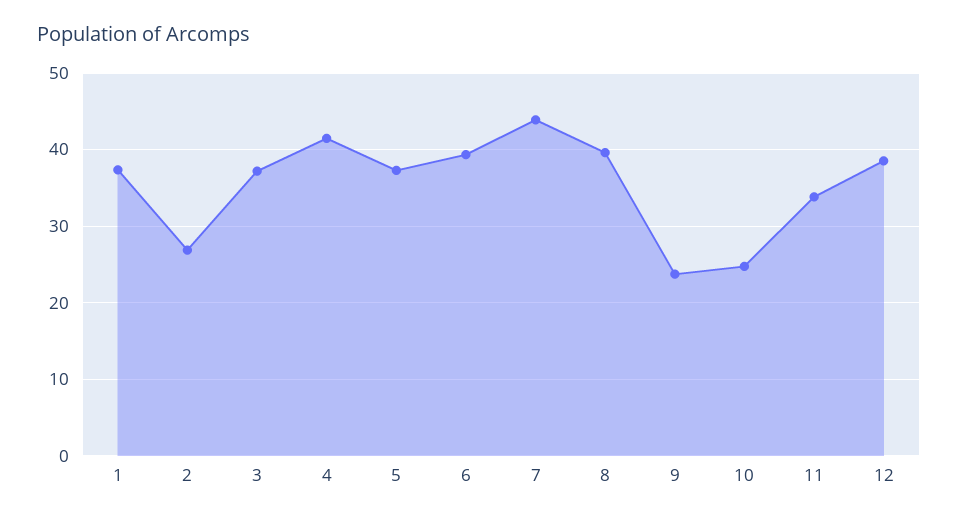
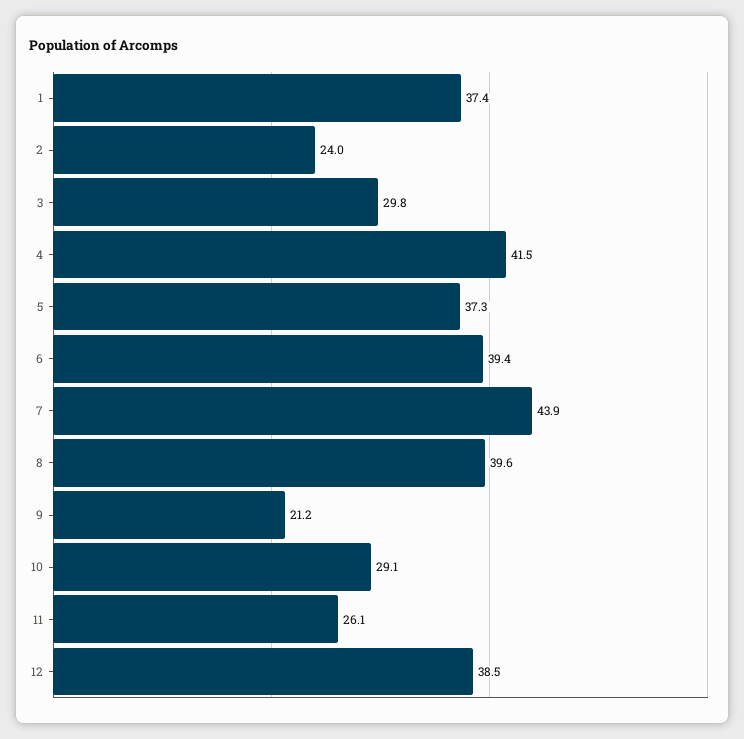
  {
    "1": 37.4,
-   "2": 27,
+   "2": 24,
-   "3": 37,
+   "3": 29.8,
    "4": 41.5,
    "5": 37.3,
    "6": 39.4,
    "7": 43.9,
    "8": 39.6,
-   "9": 24,
+   "9": 21.2,
-   "10": 25,
+   "10": 29.1,
-   "11": 34,
+   "11": 26.1,
    "12": 38.5
  }

